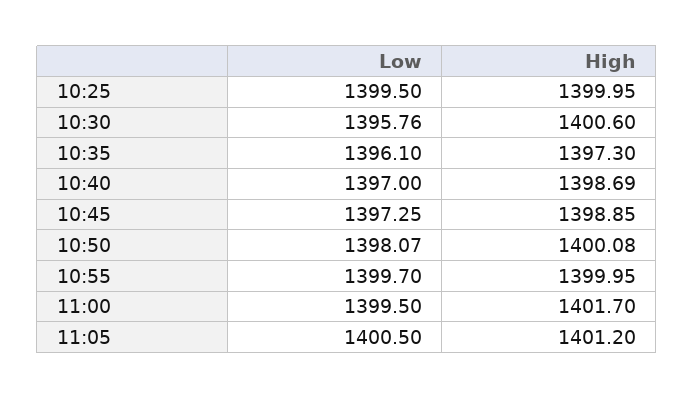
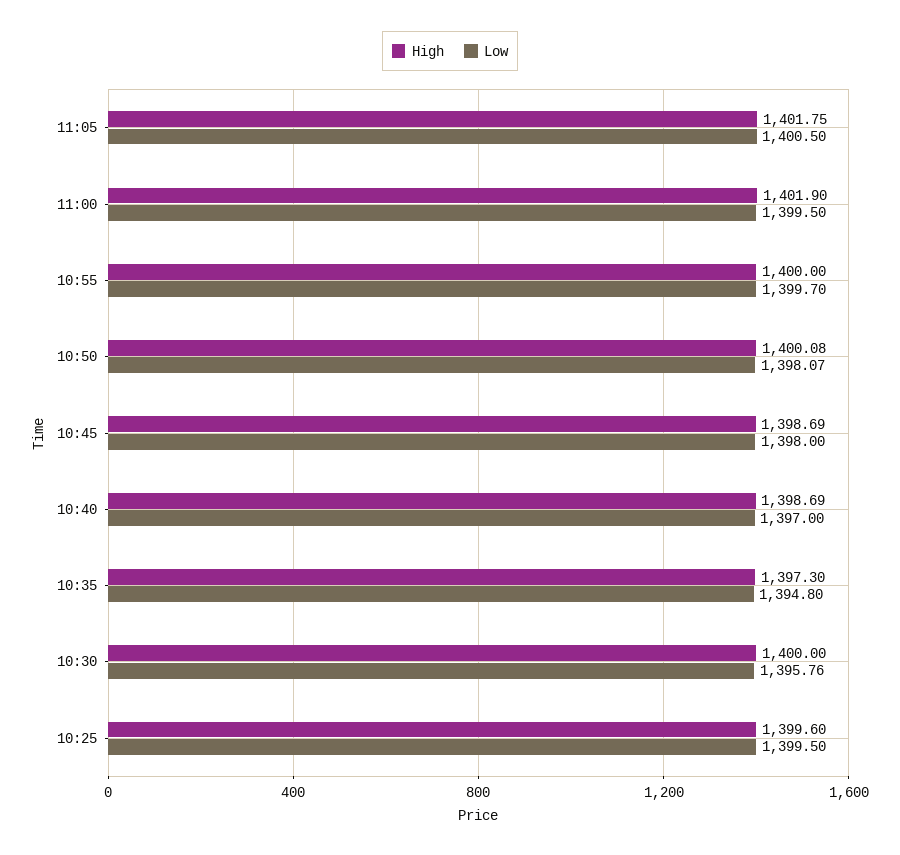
  {
    "Low": {
      "10:25": 1399.5,
      "10:30": 1395.76,
-     "10:35": 1396.1,
+     "10:35": 1394.8,
      "10:40": 1397,
-     "10:45": 1397.25,
+     "10:45": 1398,
      "10:50": 1398.07,
      "10:55": 1399.7,
      "11:00": 1399.5,
      "11:05": 1400.5
    },
    "High": {
-     "10:25": 1399.95,
+     "10:25": 1399.6,
-     "10:30": 1400.6,
+     "10:30": 1400,
      "10:35": 1397.3,
      "10:40": 1398.69,
-     "10:45": 1398.85,
+     "10:45": 1398.69,
      "10:50": 1400.08,
-     "10:55": 1399.95,
+     "10:55": 1400,
-     "11:00": 1401.7,
+     "11:00": 1401.9,
-     "11:05": 1401.2
+     "11:05": 1401.75
    }
  }

